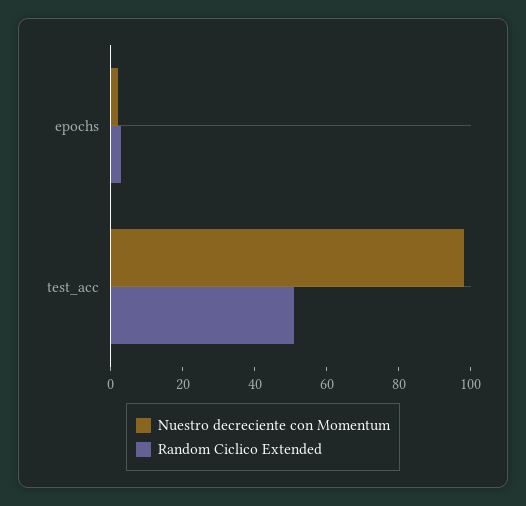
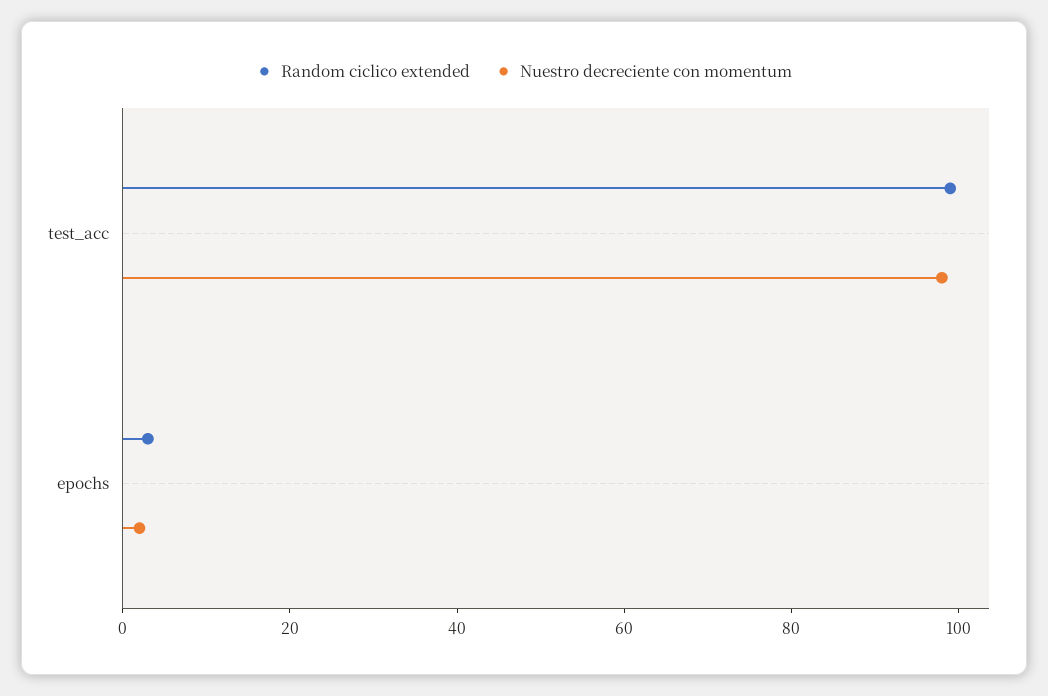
  {
    "Nuestro decreciente con Momentum": {
      "epochs": 0,
      "test_acc": 100
    },
    "Random Ciclico Extended": {
      "epochs": 5,
-     "test_acc": 50
+     "test_acc": 100
    }
  }

